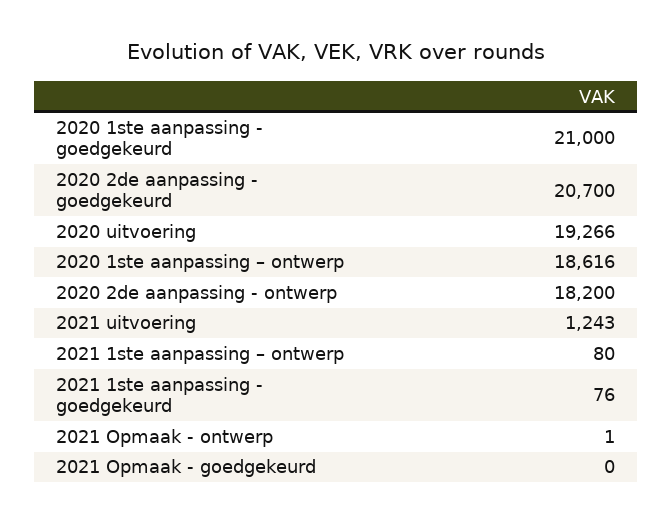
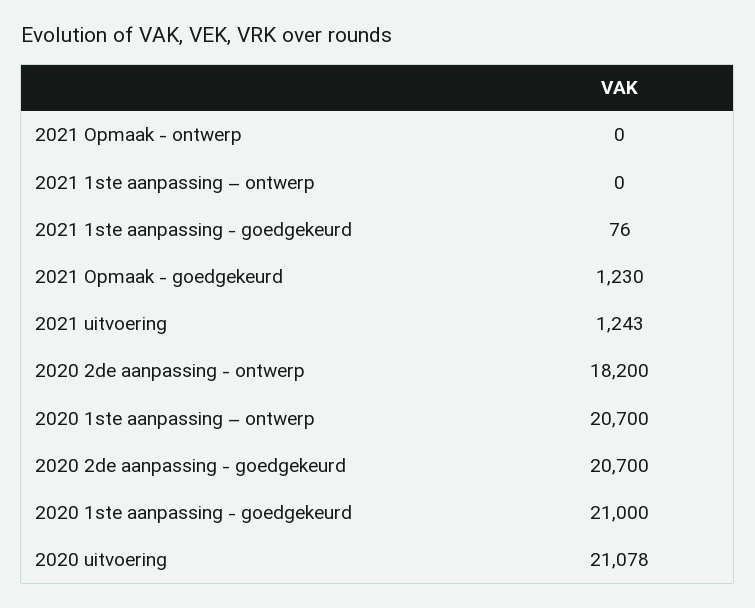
  {
    "2020 1ste aanpassing - goedgekeurd": 21000,
    "2020 2de aanpassing - goedgekeurd": 20700,
-   "2020 uitvoering": 19266,
+   "2020 uitvoering": 21078,
-   "2020 1ste aanpassing – ontwerp": 18616,
+   "2020 1ste aanpassing – ontwerp": 20700,
    "2020 2de aanpassing - ontwerp": 18200,
    "2021 uitvoering": 1243,
-   "2021 1ste aanpassing – ontwerp": 80,
+   "2021 1ste aanpassing – ontwerp": 0,
    "2021 1ste aanpassing - goedgekeurd": 76,
-   "2021 Opmaak - ontwerp": 1,
+   "2021 Opmaak - ontwerp": 0,
-   "2021 Opmaak - goedgekeurd": 0
+   "2021 Opmaak - goedgekeurd": 1230
  }

